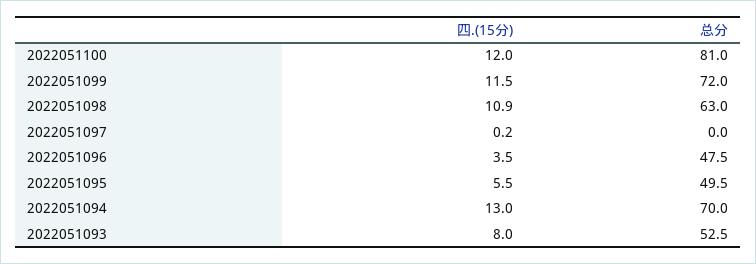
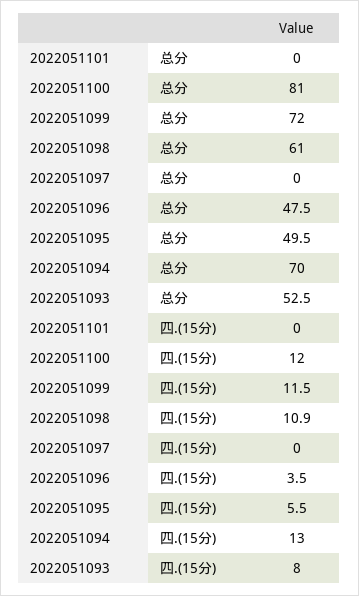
  {
    "四.(15分)": {
      "2022051100": 12,
      "2022051099": 11.5,
      "2022051098": 10.9,
-     "2022051097": 0.2,
+     "2022051097": 0,
      "2022051096": 3.5,
      "2022051095": 5.5,
      "2022051094": 13,
-     "2022051093": 8
+     "2022051093": 8,
+     "2022051101": 0
    },
    "总分": {
      "2022051100": 81,
      "2022051099": 72,
-     "2022051098": 63,
+     "2022051098": 61,
      "2022051097": 0,
      "2022051096": 47.5,
      "2022051095": 49.5,
      "2022051094": 70,
-     "2022051093": 52.5
+     "2022051093": 52.5,
+     "2022051101": 0
    }
  }

